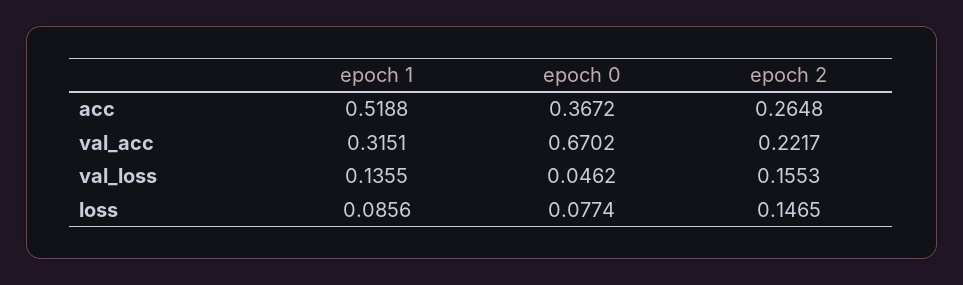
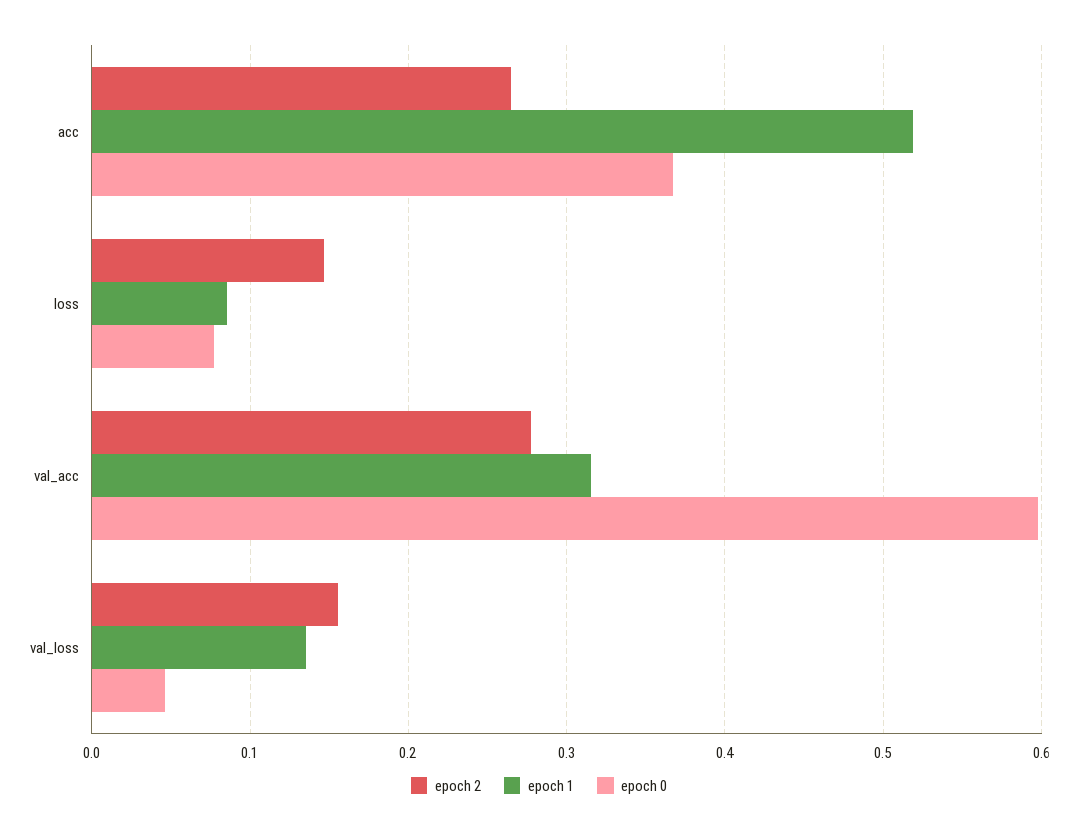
  {
    "epoch 1": {
      "acc": 0.5188,
      "val_acc": 0.3151,
      "val_loss": 0.1355,
      "loss": 0.0856
    },
    "epoch 0": {
      "acc": 0.3672,
-     "val_acc": 0.6702,
+     "val_acc": 0.6,
      "val_loss": 0.0462,
      "loss": 0.0774
    },
    "epoch 2": {
      "acc": 0.2648,
-     "val_acc": 0.2217,
+     "val_acc": 0.28,
      "val_loss": 0.1553,
      "loss": 0.1465
    }
  }

